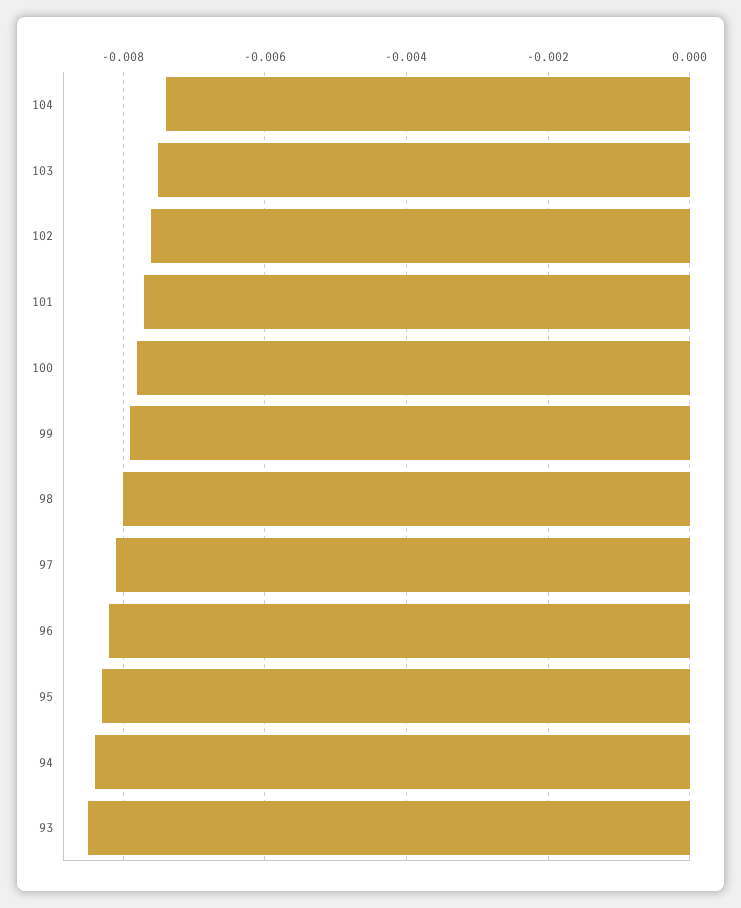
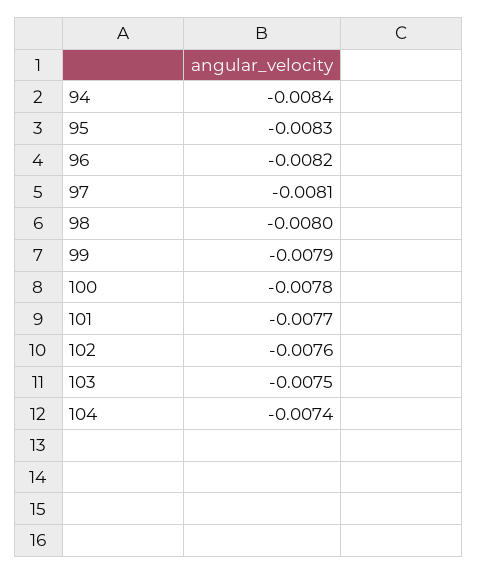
  {
    "104": -0.0074,
    "103": -0.0075,
    "102": -0.0076,
    "101": -0.0077,
    "100": -0.0078,
    "99": -0.0079,
    "98": -0.008,
    "97": -0.0081,
    "96": -0.0082,
    "95": -0.0083,
-   "94": -0.0084,
+   "94": -0.0084
-   "93": -0.0085
  }

